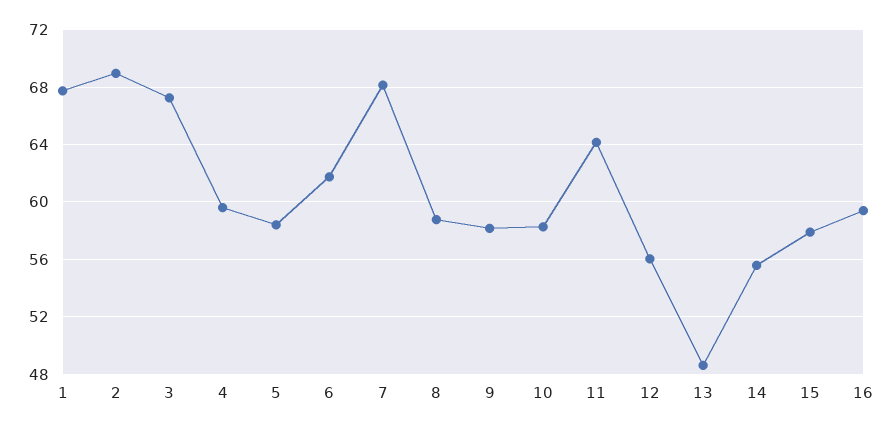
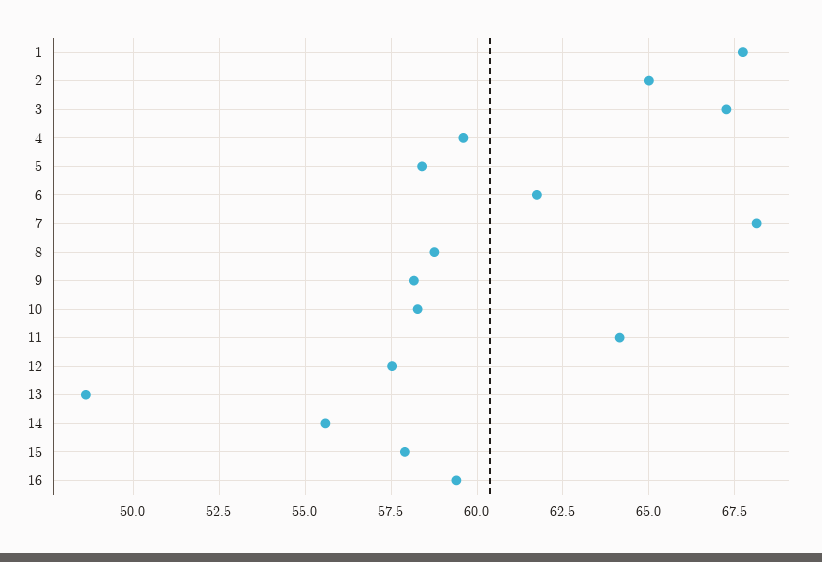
  {
    "1": 67.75,
-   "2": 69,
+   "2": 65,
    "3": 67.25,
    "4": 59.5,
    "5": 58.5,
    "6": 61.75,
    "7": 68.25,
    "8": 58.75,
    "9": 58.25,
    "10": 58.25,
    "11": 64.25,
-   "12": 56,
+   "12": 57.5,
    "13": 48.5,
    "14": 55.5,
    "15": 58,
    "16": 59.5
  }

